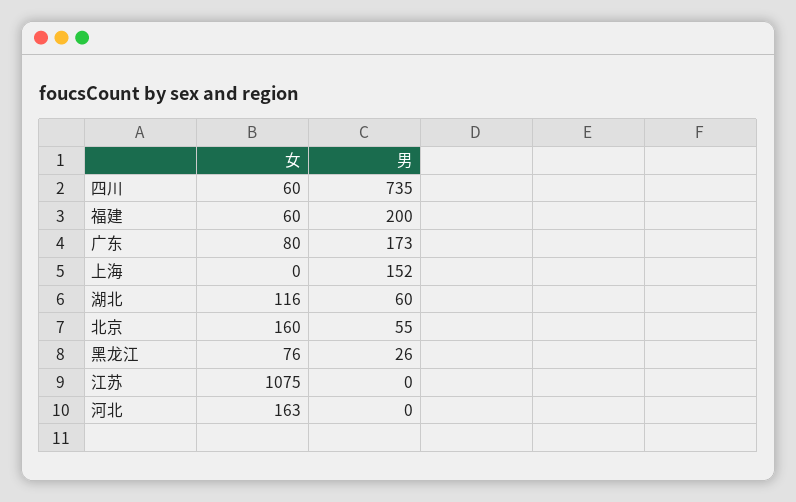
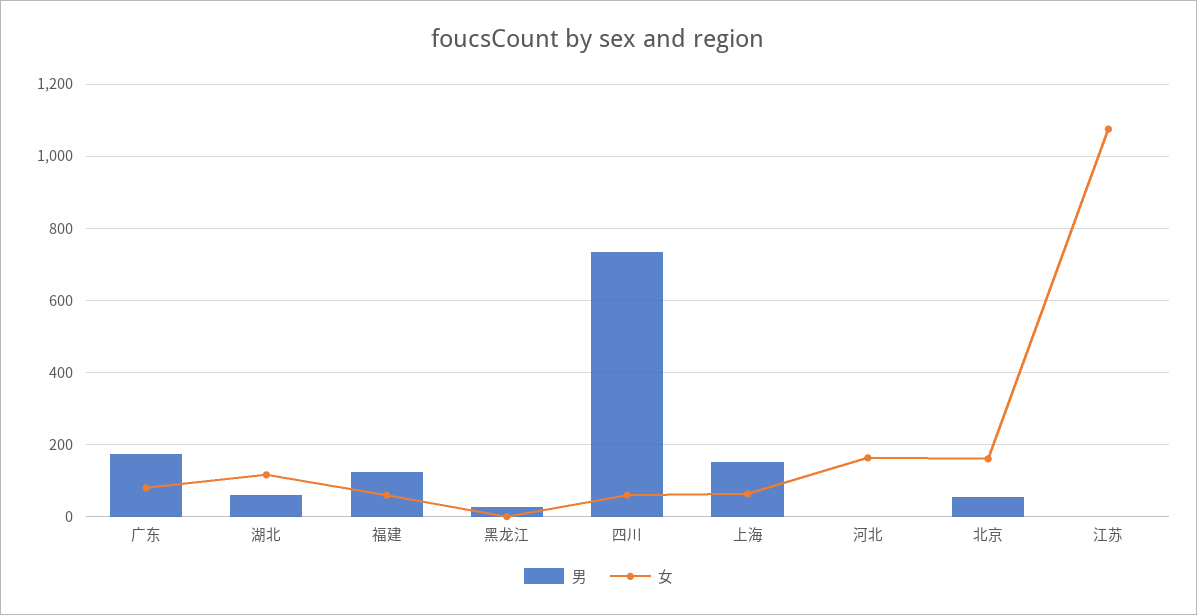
  {
    "女": {
      "四川": 60,
      "福建": 60,
      "广东": 80,
-     "上海": 0,
+     "上海": 60,
      "湖北": 116,
      "北京": 160,
-     "黑龙江": 76,
+     "黑龙江": 0,
      "江苏": 1075,
      "河北": 163
    },
    "男": {
      "四川": 735,
-     "福建": 200,
+     "福建": 120,
      "广东": 173,
      "上海": 152,
      "湖北": 60,
      "北京": 55,
      "黑龙江": 26,
      "江苏": 0,
      "河北": 0
    }
  }

